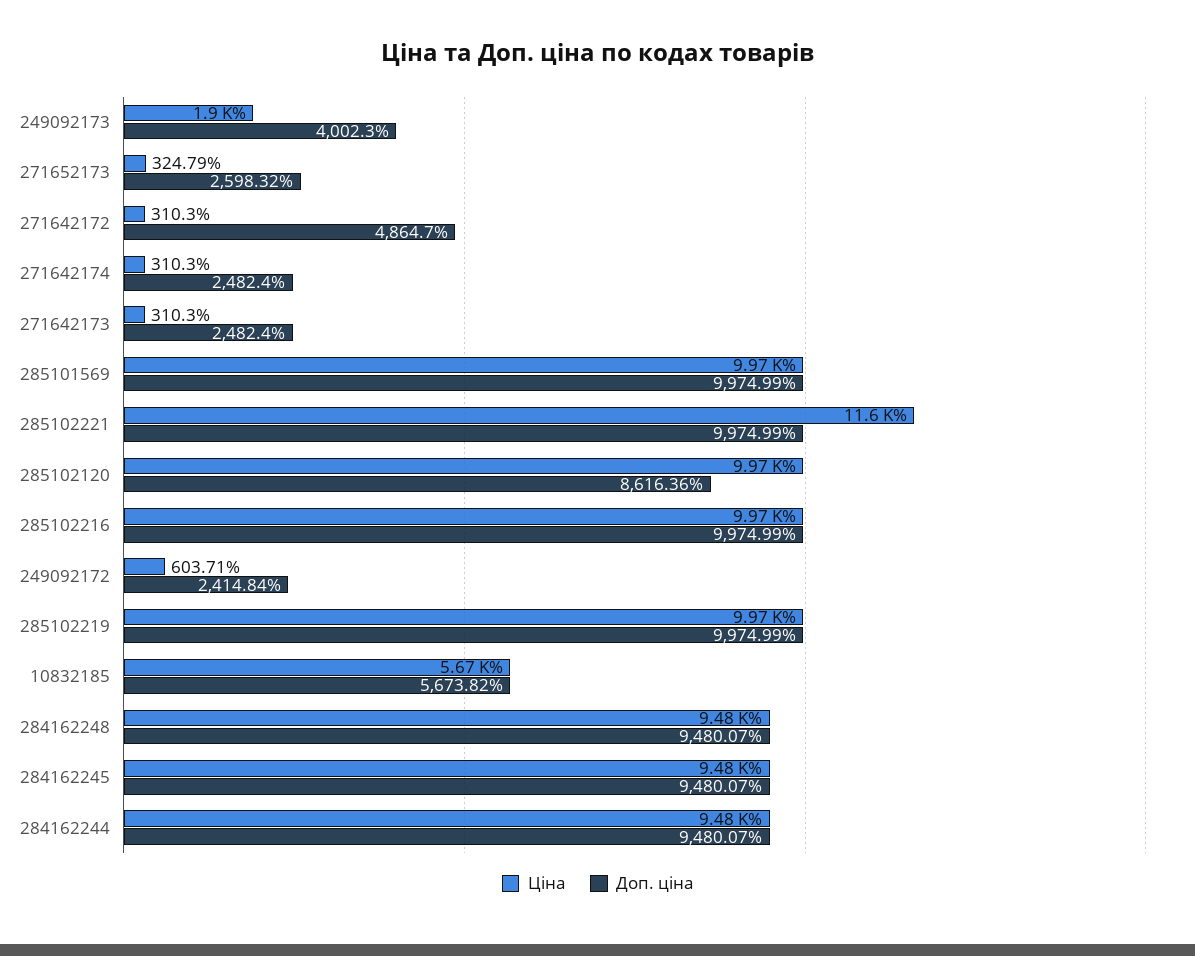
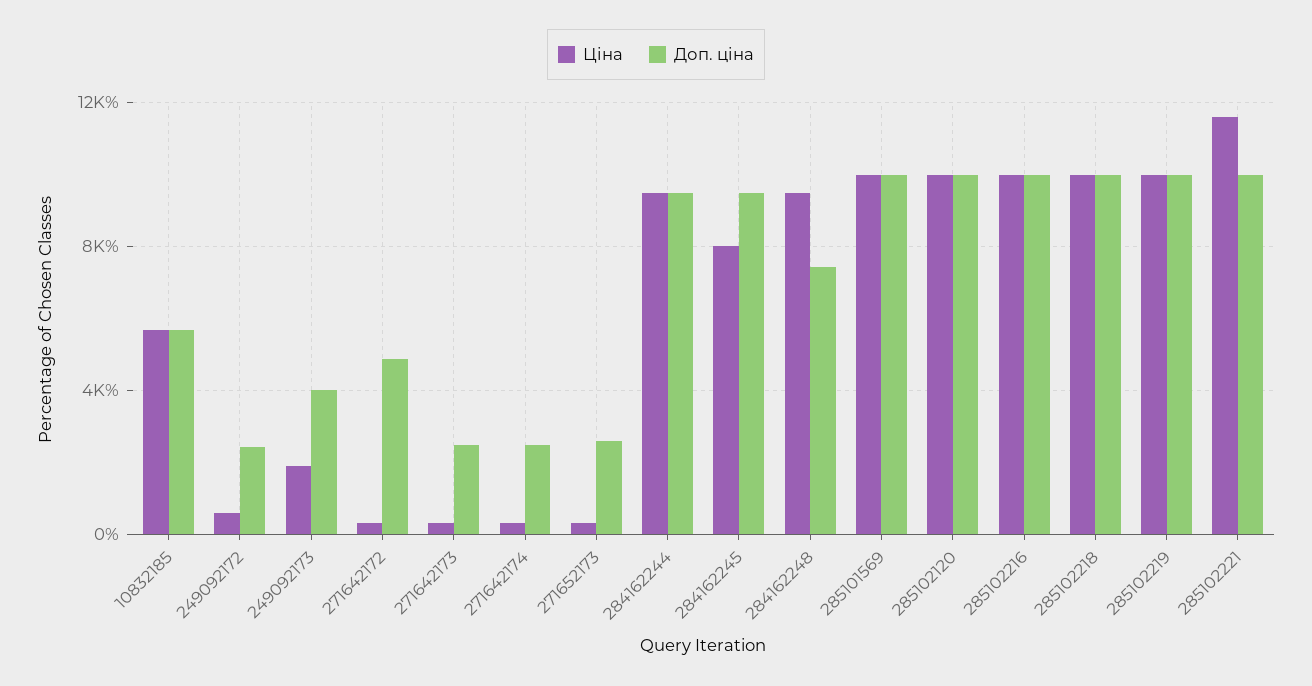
  {
    "Ціна": {
      "249092173": 1900,
      "271652173": 324.79,
      "271642172": 310.3,
      "271642174": 310.3,
      "271642173": 310.3,
      "285101569": 9970,
      "285102221": 11600,
      "285102120": 9970,
      "285102216": 9970,
      "249092172": 603.71,
      "285102219": 9970,
      "10832185": 5670,
      "284162248": 9480,
-     "284162245": 9480,
+     "284162245": 8000,
-     "284162244": 9480
+     "284162244": 9480,
+     "285102218": 10000
    },
    "Доп. ціна": {
      "249092173": 4002.3,
      "271652173": 2598.32,
      "271642172": 4864.7,
      "271642174": 2482.4,
      "271642173": 2482.4,
      "285101569": 9974.99,
      "285102221": 9974.99,
-     "285102120": 8616.36,
+     "285102120": 10000,
      "285102216": 9974.99,
      "249092172": 2414.84,
      "285102219": 9974.99,
      "10832185": 5673.82,
-     "284162248": 9480.07,
+     "284162248": 7500,
      "284162245": 9480.07,
-     "284162244": 9480.07
+     "284162244": 9480.07,
+     "285102218": 10000
    }
  }

